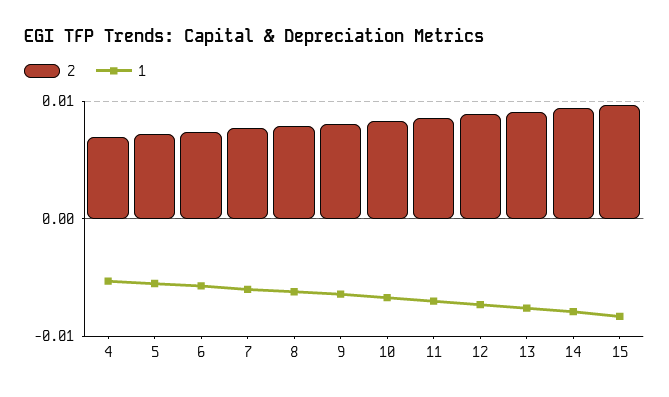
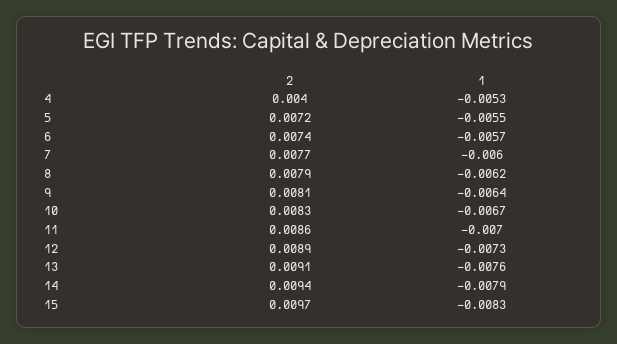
  {
    "2": {
-     "4": 0.007,
+     "4": 0.004,
      "5": 0.0072,
      "6": 0.0074,
      "7": 0.0077,
      "8": 0.0079,
      "9": 0.0081,
      "10": 0.0083,
      "11": 0.0086,
      "12": 0.0089,
      "13": 0.0091,
      "14": 0.0094,
      "15": 0.0097
    },
    "1": {
      "4": -0.0053,
      "5": -0.0055,
      "6": -0.0057,
      "7": -0.006,
      "8": -0.0062,
      "9": -0.0064,
      "10": -0.0067,
      "11": -0.007,
      "12": -0.0073,
      "13": -0.0076,
      "14": -0.0079,
      "15": -0.0083
    }
  }

